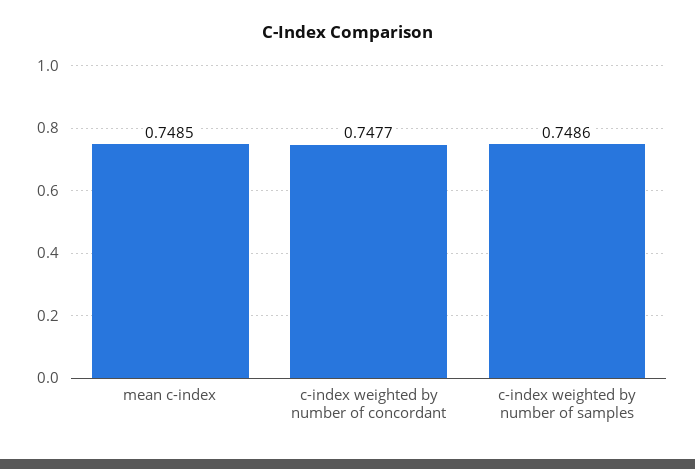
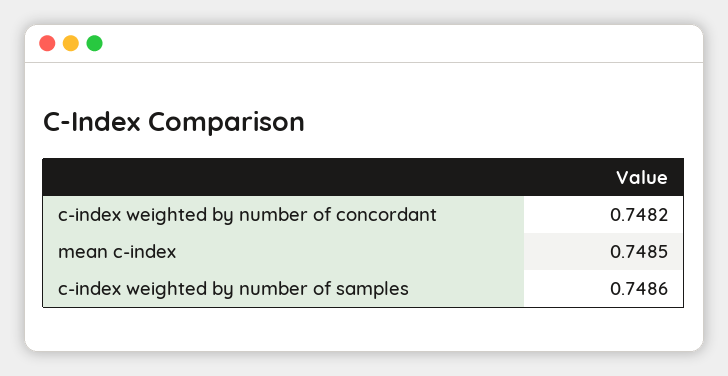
  {
    "mean c-index": 0.7485,
-   "c-index weighted by number of concordant": 0.7477,
+   "c-index weighted by number of concordant": 0.7482,
    "c-index weighted by number of samples": 0.7486
  }

